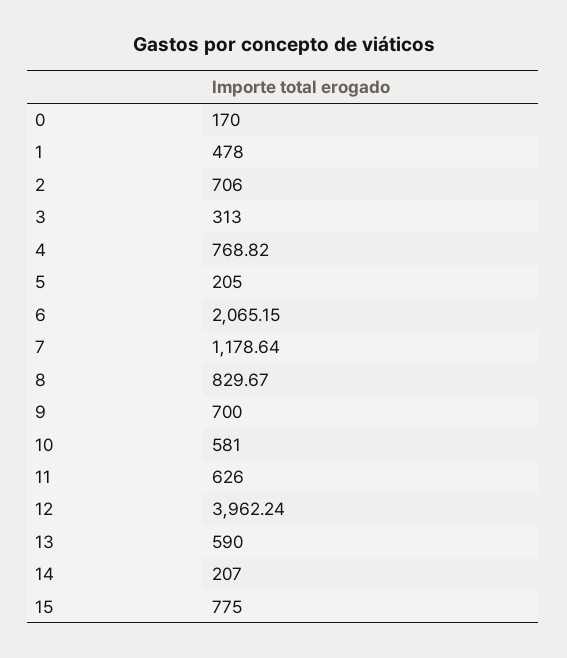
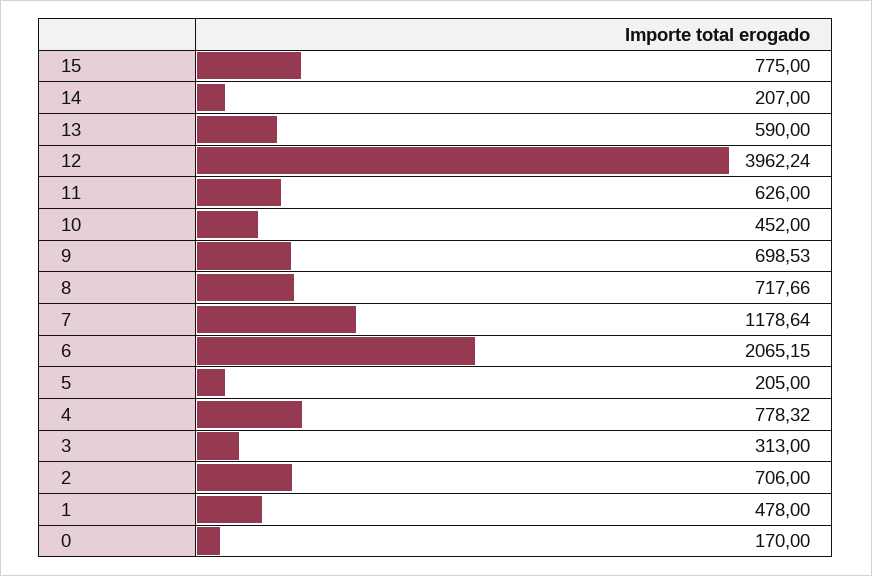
  {
    "0": 170,
    "1": 478,
    "2": 706,
    "3": 313,
-   "4": 768.82,
+   "4": 778.32,
    "5": 205,
    "6": 2065.15,
    "7": 1178.64,
-   "8": 829.67,
+   "8": 717.66,
-   "9": 700,
+   "9": 698.53,
-   "10": 581,
+   "10": 452,
    "11": 626,
    "12": 3962.24,
    "13": 590,
    "14": 207,
    "15": 775
  }

